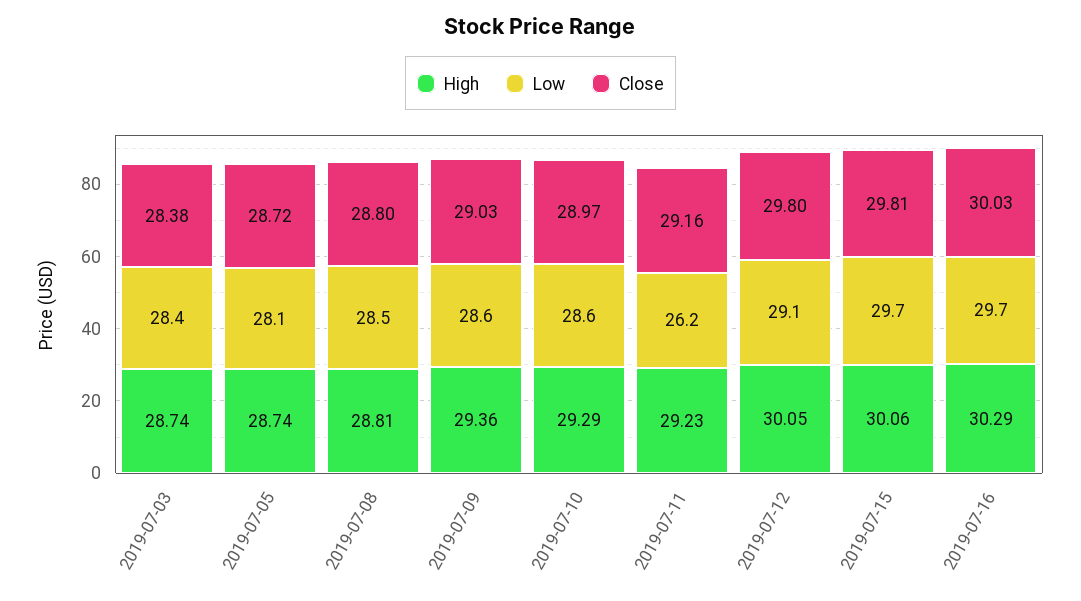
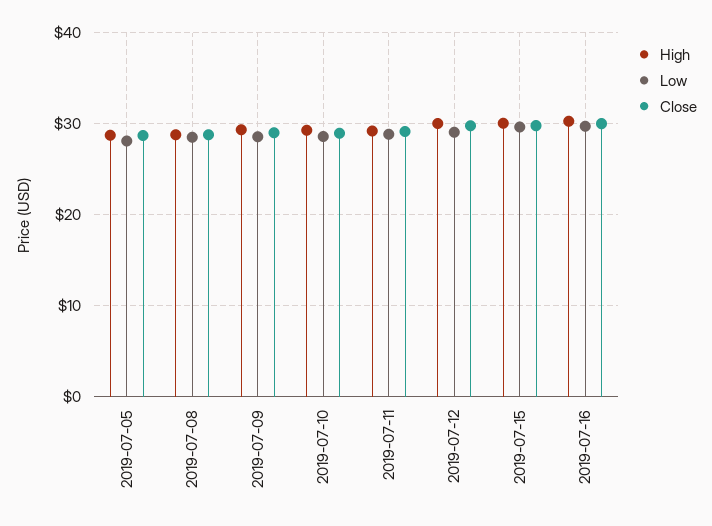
  {
    "High": {
-     "2019-07-03": 28.74,
      "2019-07-05": 28.74,
      "2019-07-08": 28.81,
      "2019-07-09": 29.36,
      "2019-07-10": 29.29,
      "2019-07-11": 29.23,
      "2019-07-12": 30.05,
      "2019-07-15": 30.06,
      "2019-07-16": 30.29
    },
    "Low": {
-     "2019-07-03": 28.4,
      "2019-07-05": 28.1,
      "2019-07-08": 28.5,
      "2019-07-09": 28.6,
      "2019-07-10": 28.6,
-     "2019-07-11": 26.2,
+     "2019-07-11": 29,
      "2019-07-12": 29.1,
      "2019-07-15": 29.7,
      "2019-07-16": 29.7
    },
    "Close": {
-     "2019-07-03": 28.38,
      "2019-07-05": 28.72,
      "2019-07-08": 28.8,
      "2019-07-09": 29.03,
      "2019-07-10": 28.97,
      "2019-07-11": 29.16,
      "2019-07-12": 29.8,
      "2019-07-15": 29.81,
      "2019-07-16": 30.03
    }
  }

